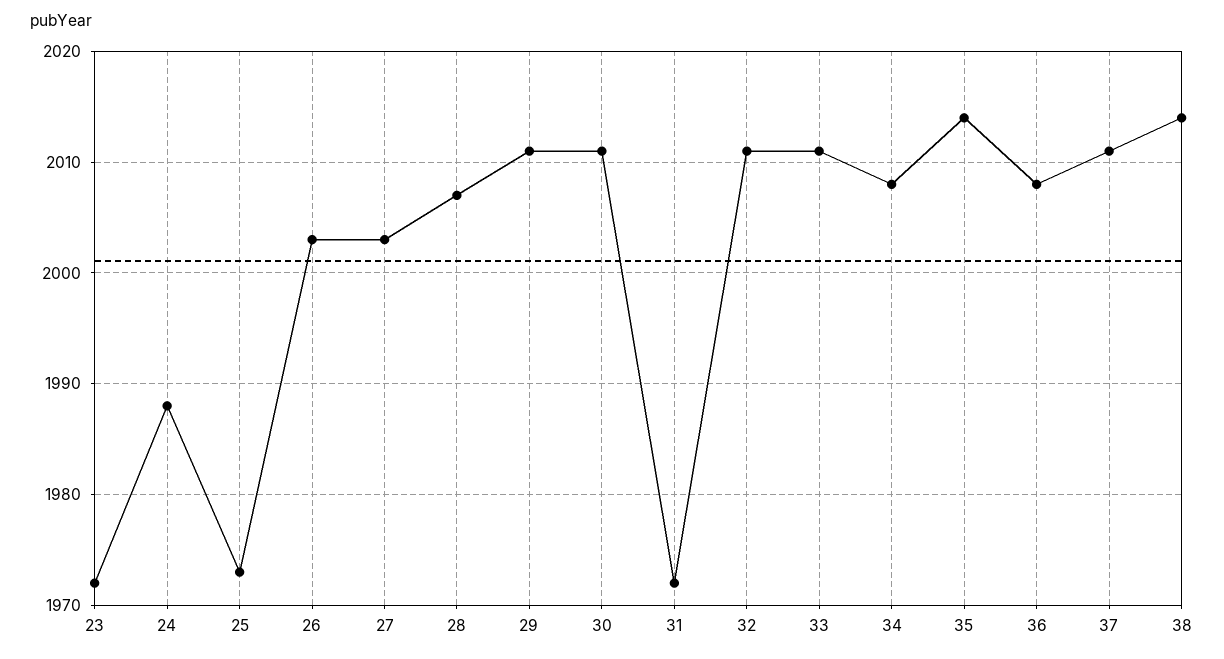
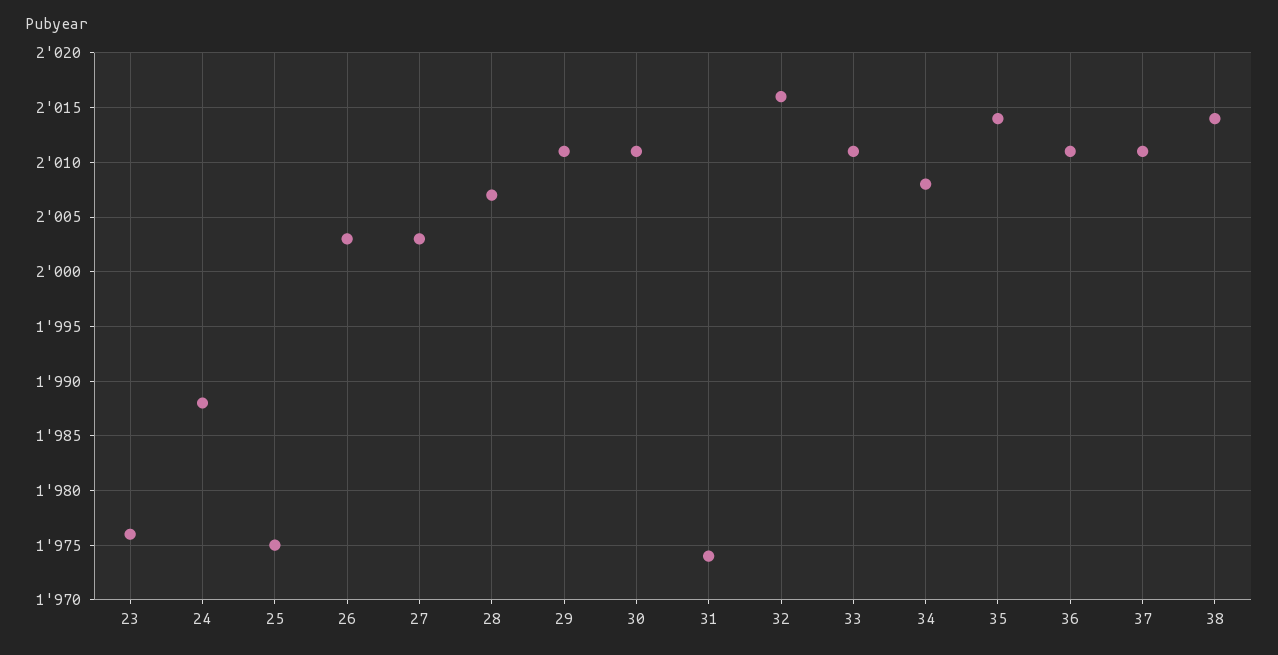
  {
-   "23": 1972,
+   "23": 1976,
    "24": 1988,
-   "25": 1973,
+   "25": 1975,
    "26": 2003,
    "27": 2003,
    "28": 2007,
    "29": 2011,
    "30": 2011,
-   "31": 1972,
+   "31": 1974,
-   "32": 2011,
+   "32": 2016,
    "33": 2011,
    "34": 2008,
    "35": 2014,
-   "36": 2008,
+   "36": 2011,
    "37": 2011,
    "38": 2014
  }

